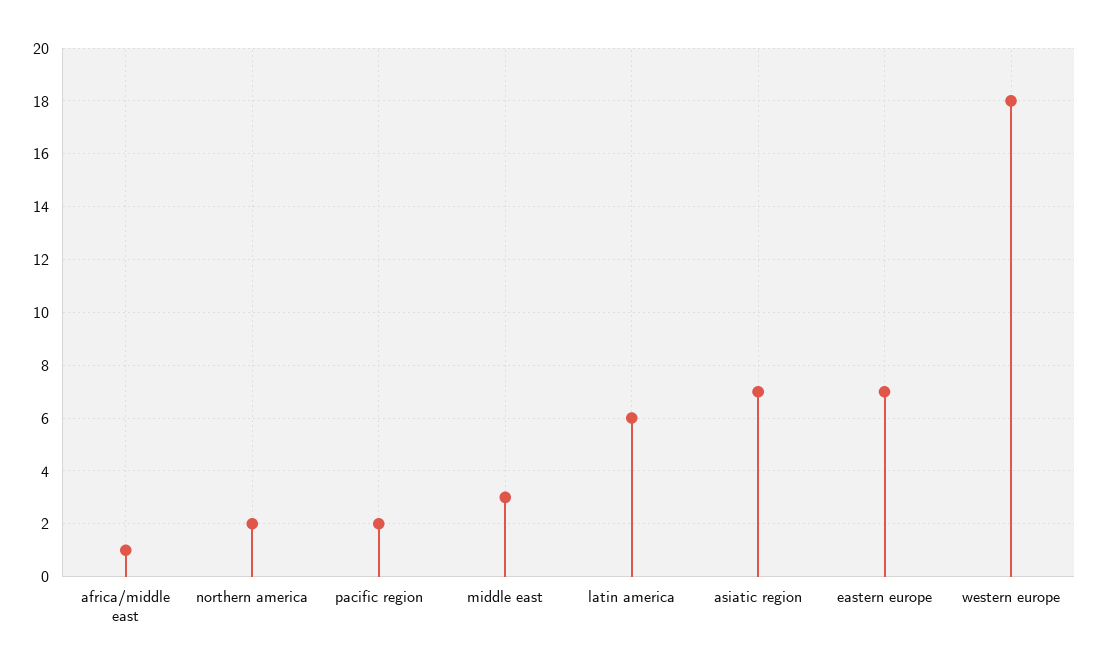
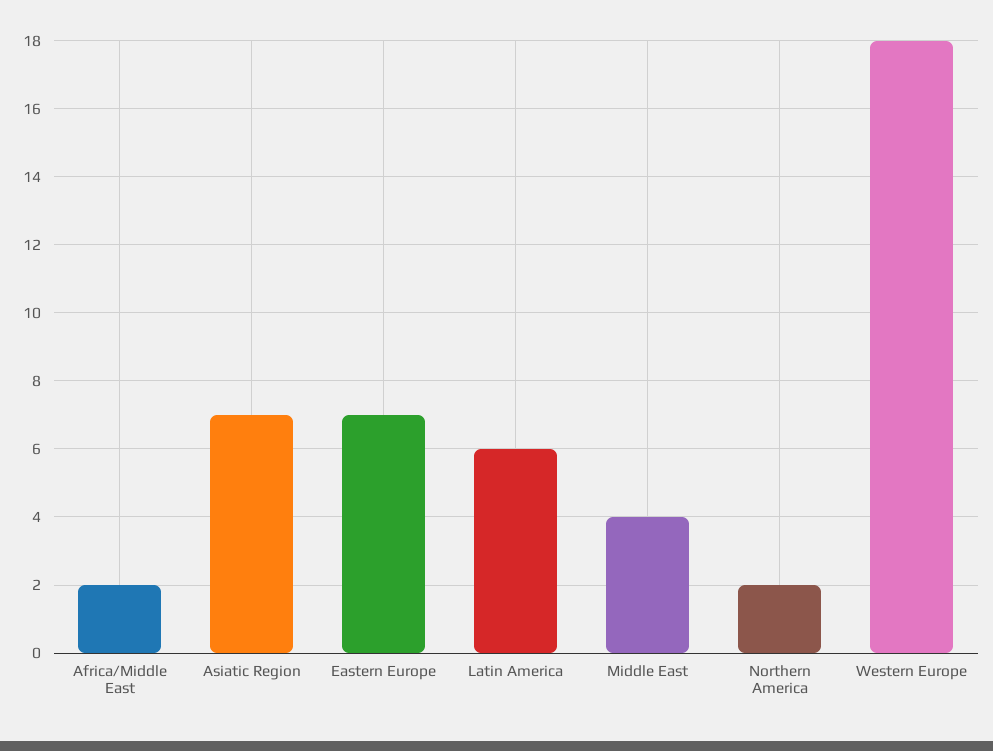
  {
-   "africa/middle east": 1,
+   "africa/middle east": 2,
    "northern america": 2,
-   "pacific region": 2,
-   "middle east": 3,
+   "middle east": 4,
    "latin america": 6,
    "asiatic region": 7,
    "eastern europe": 7,
    "western europe": 18
  }

